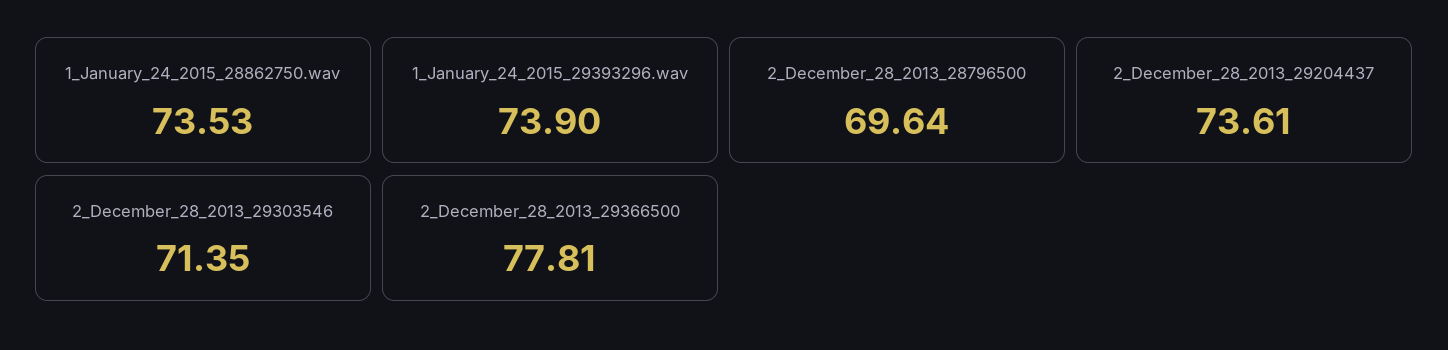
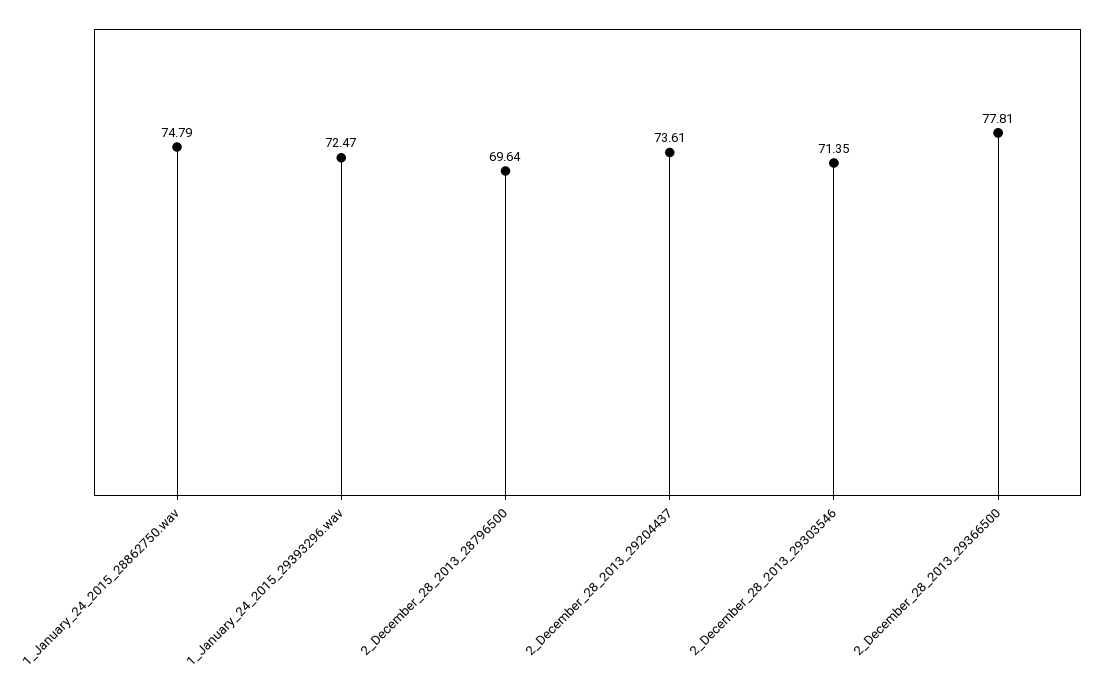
  {
-   "1_January_24_2015_28862750.wav": 73.53,
+   "1_January_24_2015_28862750.wav": 74.79,
-   "1_January_24_2015_29393296.wav": 73.9,
+   "1_January_24_2015_29393296.wav": 72.47,
    "2_December_28_2013_28796500": 69.64,
    "2_December_28_2013_29204437": 73.61,
    "2_December_28_2013_29303546": 71.35,
    "2_December_28_2013_29366500": 77.81
  }

